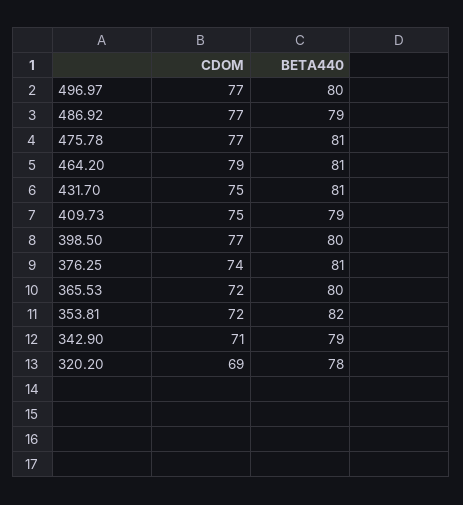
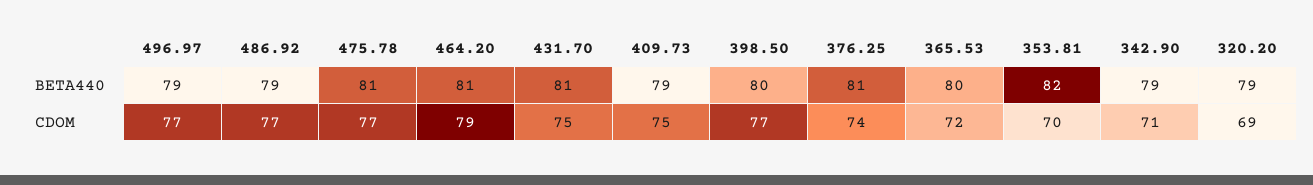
  {
    "CDOM": {
      "496.97": 77,
      "486.92": 77,
      "475.78": 77,
      "464.20": 79,
      "431.70": 75,
      "409.73": 75,
      "398.50": 77,
      "376.25": 74,
      "365.53": 72,
-     "353.81": 72,
+     "353.81": 70,
      "342.90": 71,
      "320.20": 69
    },
    "BETA440": {
-     "496.97": 80,
+     "496.97": 79,
      "486.92": 79,
      "475.78": 81,
      "464.20": 81,
      "431.70": 81,
      "409.73": 79,
      "398.50": 80,
      "376.25": 81,
      "365.53": 80,
      "353.81": 82,
      "342.90": 79,
-     "320.20": 78
+     "320.20": 79
    }
  }

